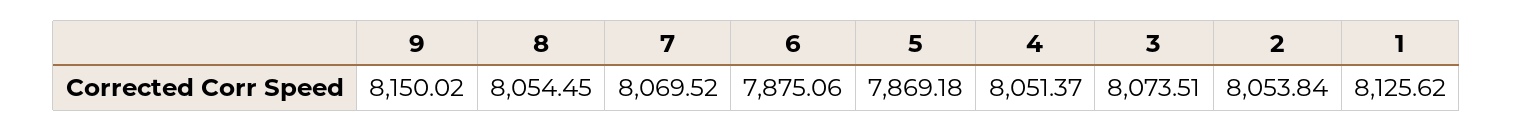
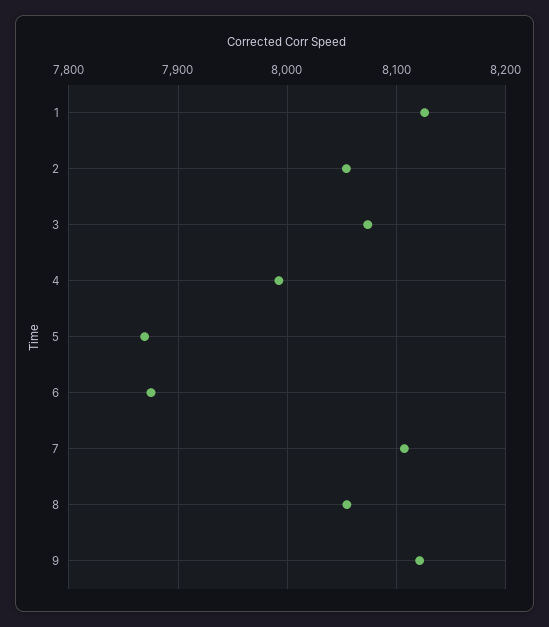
  {
-   "9": 8150.02,
+   "9": 8120,
    "8": 8054.45,
-   "7": 8069.52,
+   "7": 8110,
    "6": 7875.06,
    "5": 7869.18,
-   "4": 8051.37,
+   "4": 7990,
    "3": 8073.51,
    "2": 8053.84,
    "1": 8125.62
  }

